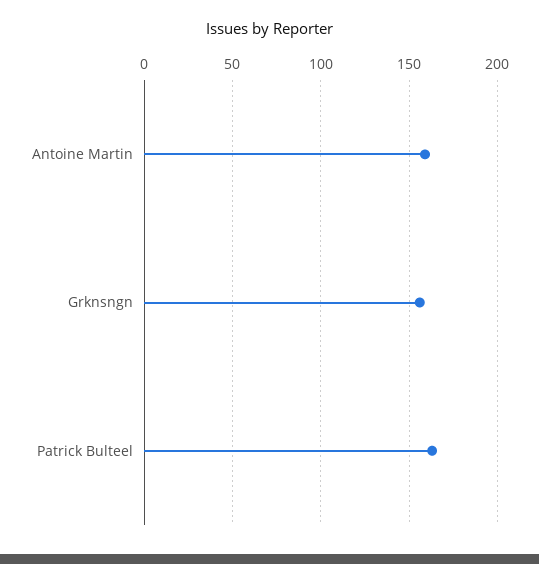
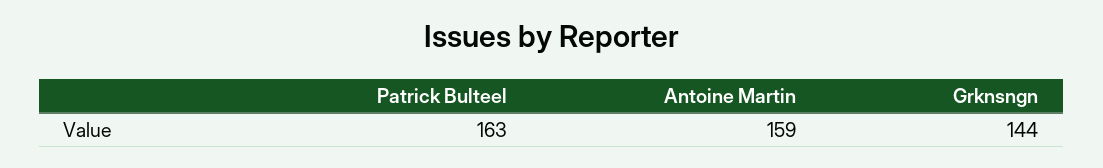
  {
    "Antoine Martin": 159,
-   "Grknsngn": 155,
+   "Grknsngn": 144,
    "Patrick Bulteel": 163
  }

